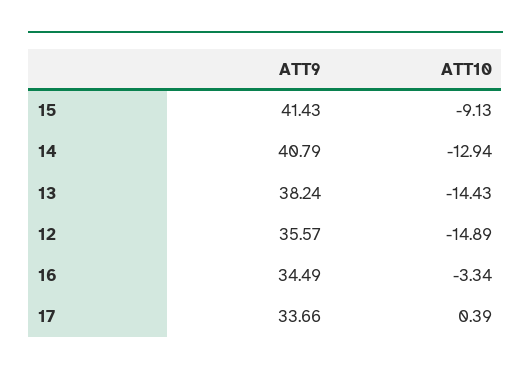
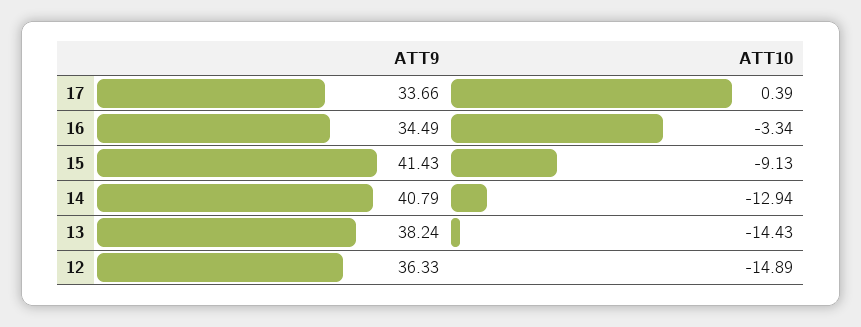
  {
    "ATT9": {
      "15": 41.43,
      "14": 40.79,
      "13": 38.24,
-     "12": 35.57,
+     "12": 36.33,
      "16": 34.49,
      "17": 33.66
    },
    "ATT10": {
      "15": -9.13,
      "14": -12.94,
      "13": -14.43,
      "12": -14.89,
      "16": -3.34,
      "17": 0.39
    }
  }

